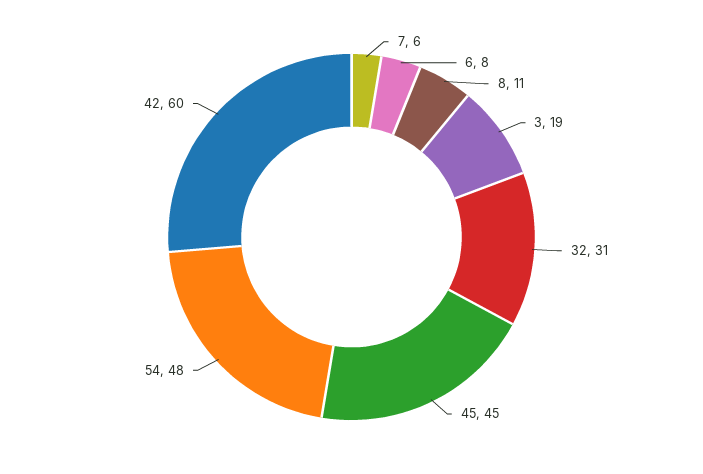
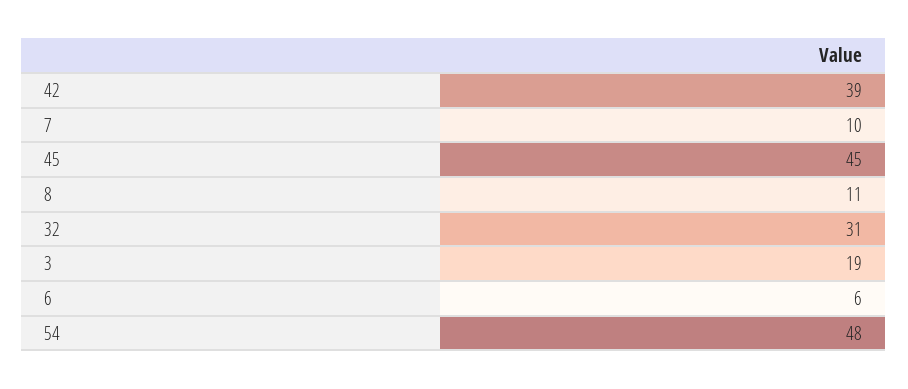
  {
-   "7": 6,
+   "7": 10,
-   "6": 8,
+   "6": 6,
    "8": 11,
    "3": 19,
    "32": 31,
    "45": 45,
    "54": 48,
-   "42": 60
+   "42": 39
  }

